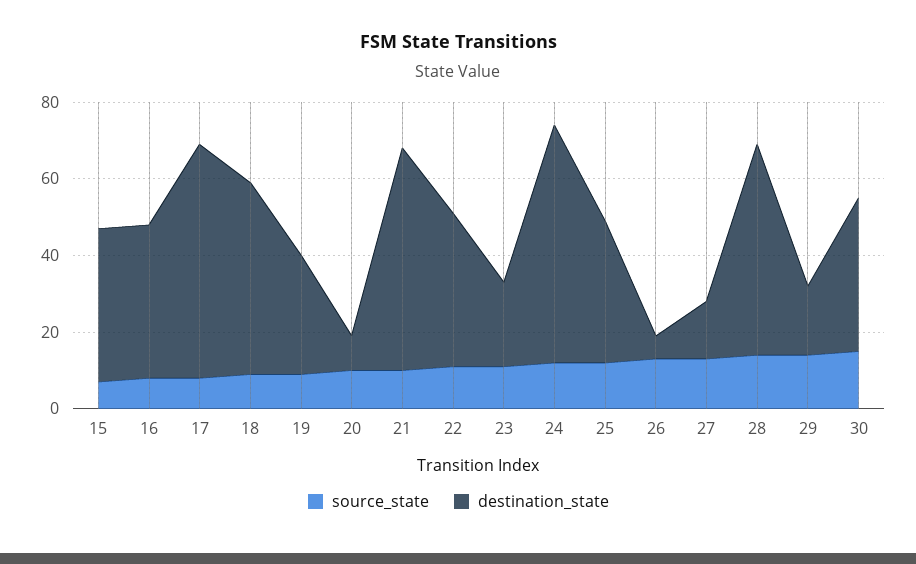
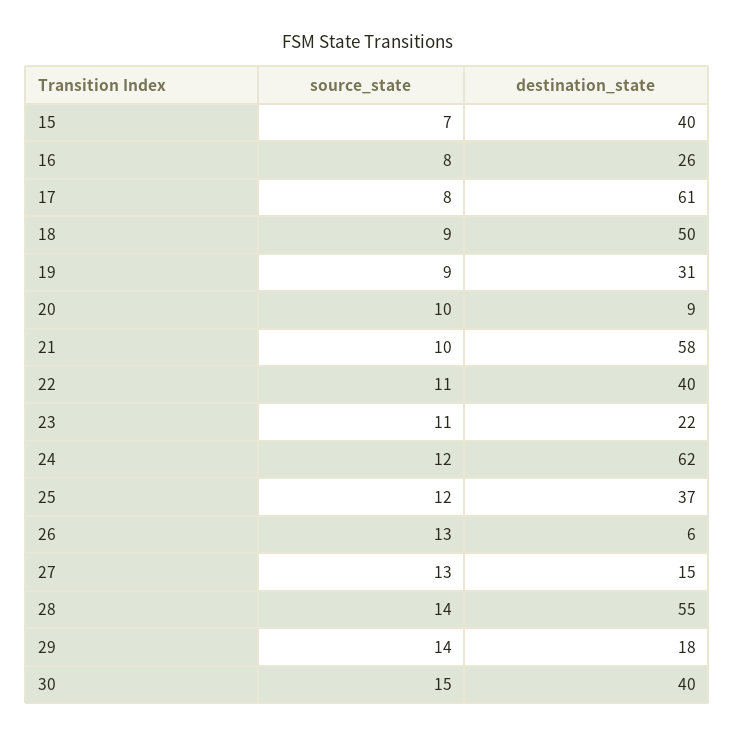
  {
    "source_state": {
      "15": 7,
      "16": 8,
      "17": 8,
      "18": 9,
      "19": 9,
      "20": 10,
      "21": 10,
      "22": 11,
      "23": 11,
      "24": 12,
      "25": 12,
      "26": 13,
      "27": 13,
      "28": 14,
      "29": 14,
      "30": 15
    },
    "destination_state": {
      "15": 40,
-     "16": 40,
+     "16": 26,
      "17": 61,
      "18": 50,
      "19": 31,
      "20": 9,
      "21": 58,
      "22": 40,
      "23": 22,
      "24": 62,
      "25": 37,
      "26": 6,
      "27": 15,
      "28": 55,
      "29": 18,
      "30": 40
    }
  }

